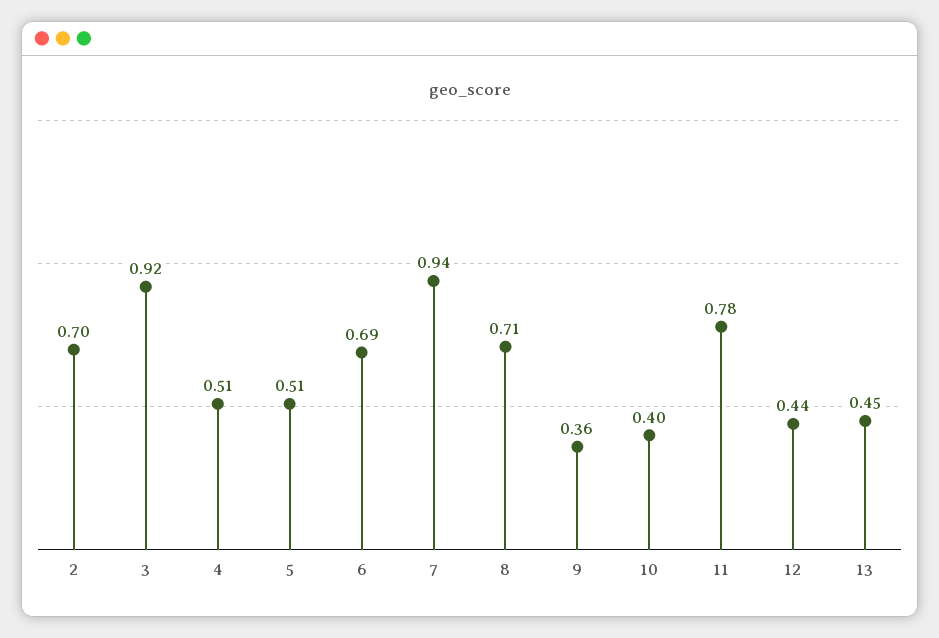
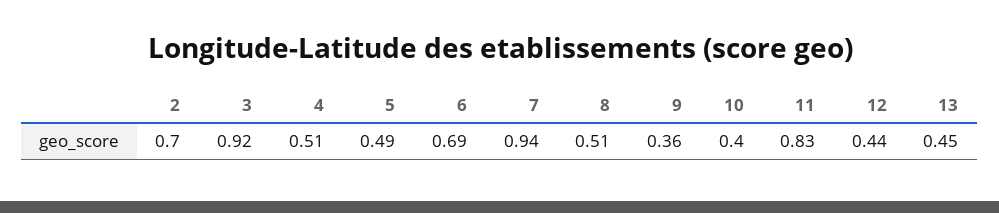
  {
    "2": 0.7,
    "3": 0.92,
    "4": 0.51,
-   "5": 0.51,
+   "5": 0.49,
    "6": 0.69,
    "7": 0.94,
-   "8": 0.71,
+   "8": 0.51,
    "9": 0.36,
    "10": 0.4,
-   "11": 0.78,
+   "11": 0.83,
    "12": 0.44,
    "13": 0.45
  }

